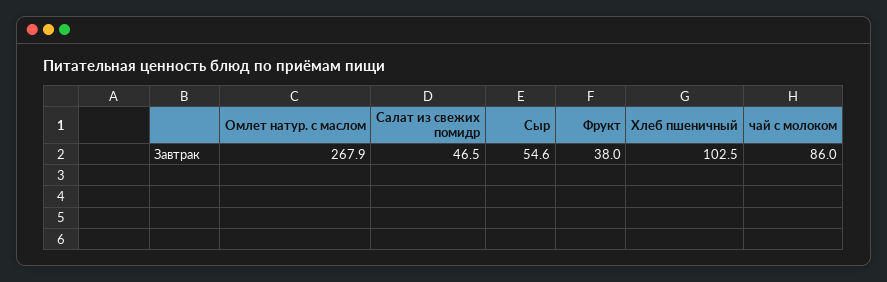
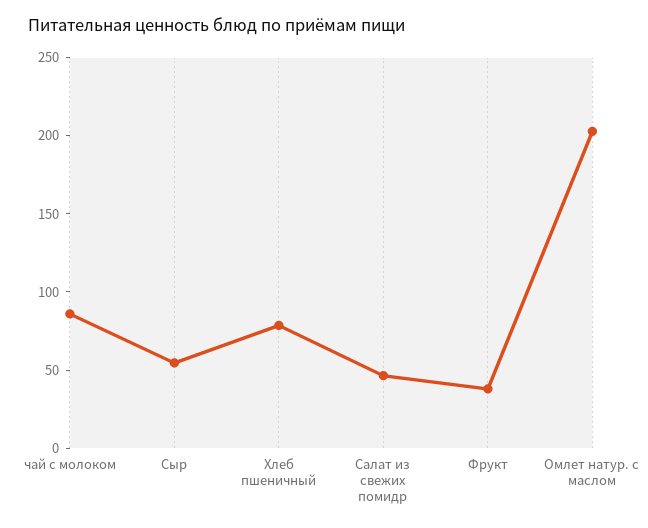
  {
-   "Омлет натур. с маслом": 267.9,
+   "Омлет натур. с маслом": 200,
    "Салат из свежих помидр": 46.5,
    "Сыр": 54.6,
    "Фрукт": 38,
-   "Хлеб пшеничный": 102.5,
+   "Хлеб пшеничный": 80,
    "чай с молоком": 86
  }

